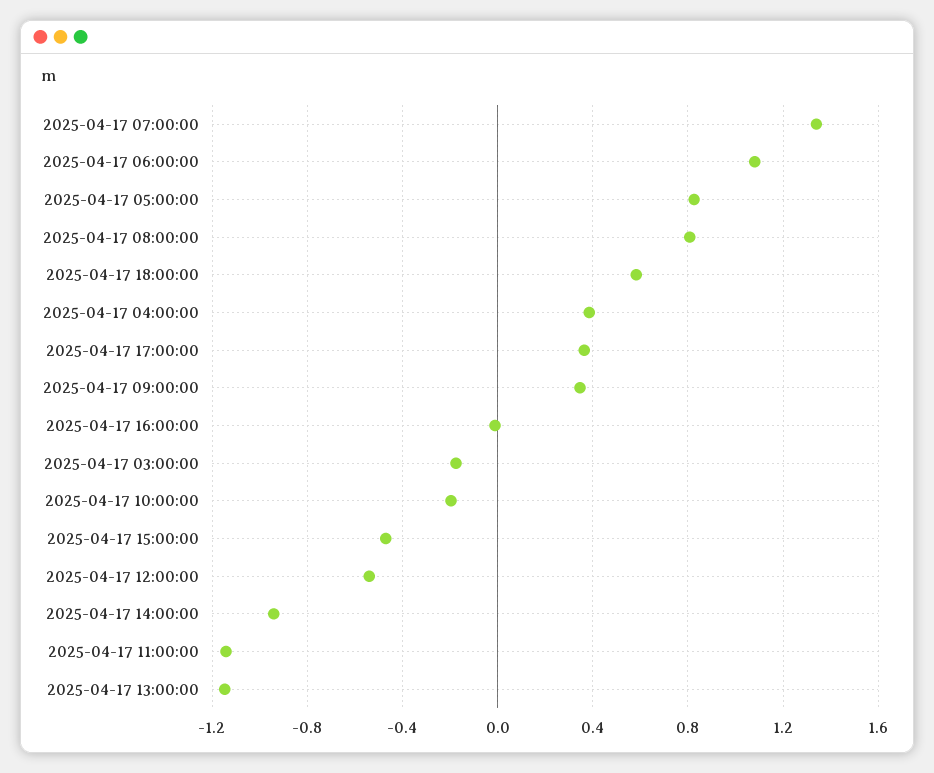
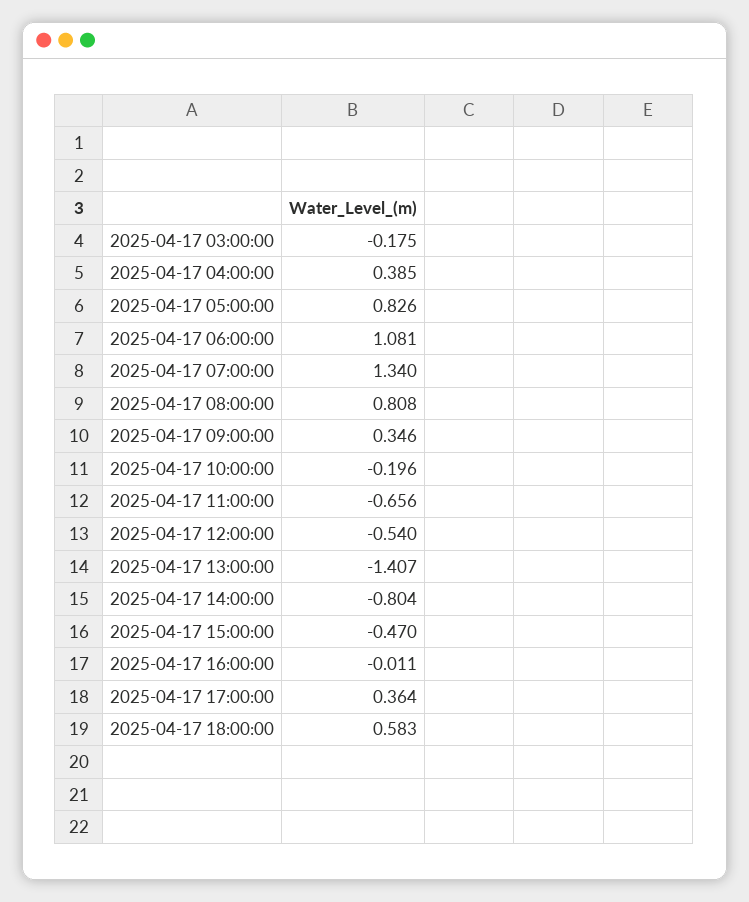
  {
    "2025-04-17 07:00:00": 1.34,
    "2025-04-17 06:00:00": 1.081,
    "2025-04-17 05:00:00": 0.826,
    "2025-04-17 08:00:00": 0.808,
    "2025-04-17 18:00:00": 0.583,
    "2025-04-17 04:00:00": 0.385,
    "2025-04-17 17:00:00": 0.364,
    "2025-04-17 09:00:00": 0.346,
    "2025-04-17 16:00:00": -0.011,
    "2025-04-17 03:00:00": -0.175,
    "2025-04-17 10:00:00": -0.196,
    "2025-04-17 15:00:00": -0.47,
    "2025-04-17 12:00:00": -0.54,
-   "2025-04-17 14:00:00": -0.95,
+   "2025-04-17 14:00:00": -0.804,
-   "2025-04-17 11:00:00": -1.15,
+   "2025-04-17 11:00:00": -0.656,
-   "2025-04-17 13:00:00": -1.15
+   "2025-04-17 13:00:00": -1.407
  }

